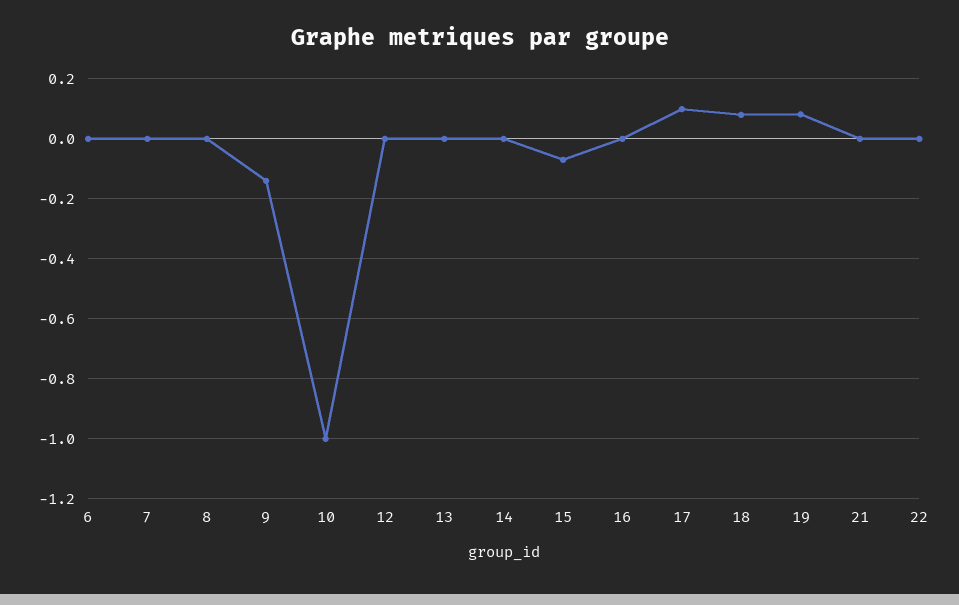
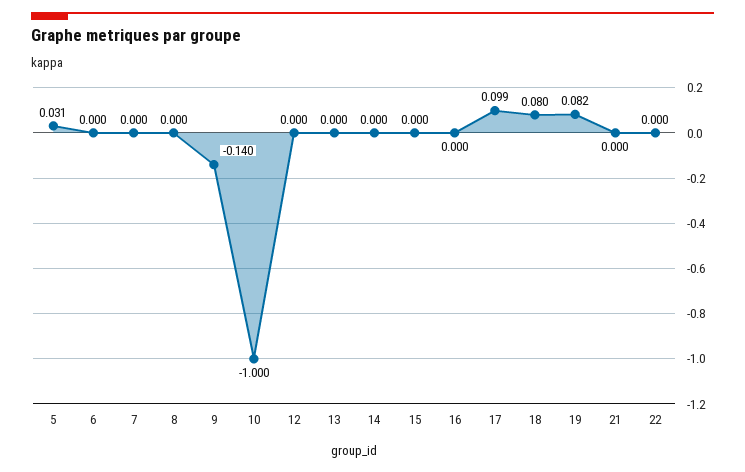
  {
    "6": 0,
    "7": 0,
    "8": 0,
    "9": -0.14,
    "10": -1,
    "12": 0,
    "13": 0,
    "14": 0,
-   "15": -0.075,
+   "15": 0,
    "16": 0,
    "17": 0.099,
    "18": 0.08,
    "19": 0.082,
    "21": 0,
-   "22": 0
+   "22": 0,
+   "5": 0.031
  }

